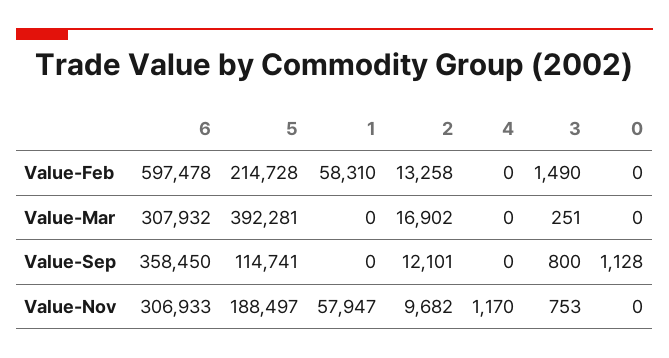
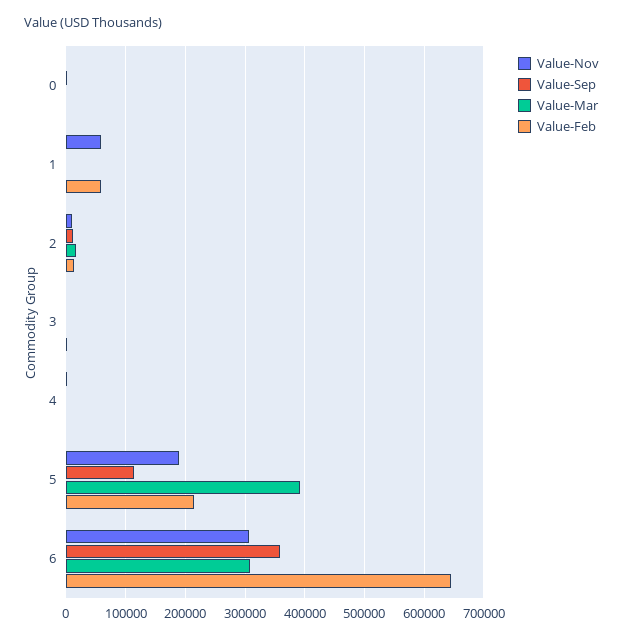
  {
    "Value-Feb": {
-     "6": 597478,
+     "6": 640000,
      "5": 214728,
      "1": 58310,
      "2": 13258,
      "4": 0,
      "3": 1490,
      "0": 0
    },
    "Value-Mar": {
      "6": 307932,
      "5": 392281,
      "1": 0,
      "2": 16902,
      "4": 0,
      "3": 251,
      "0": 0
    },
    "Value-Sep": {
      "6": 358450,
      "5": 114741,
      "1": 0,
      "2": 12101,
      "4": 0,
      "3": 800,
      "0": 1128
    },
    "Value-Nov": {
      "6": 306933,
      "5": 188497,
      "1": 57947,
      "2": 9682,
      "4": 1170,
      "3": 753,
      "0": 0
    }
  }

